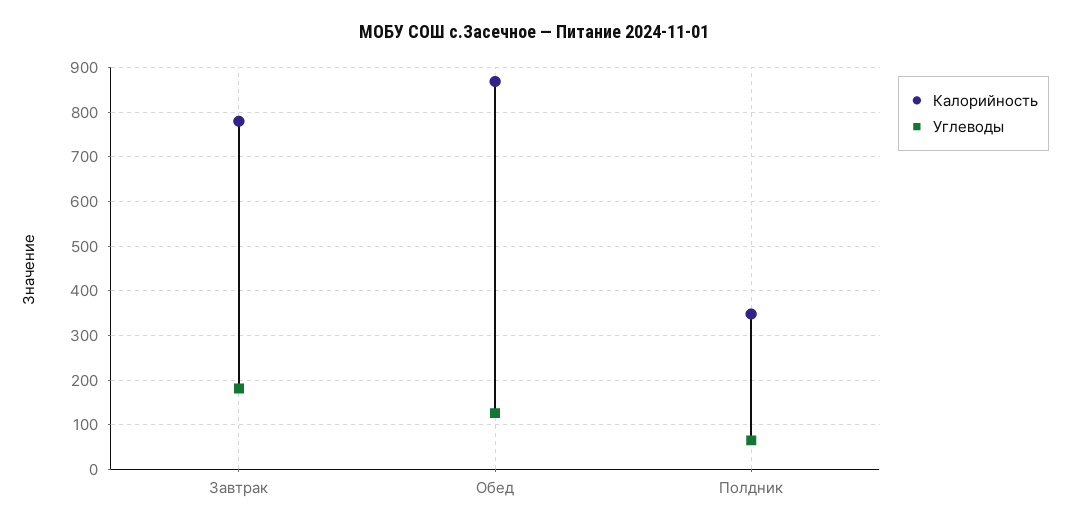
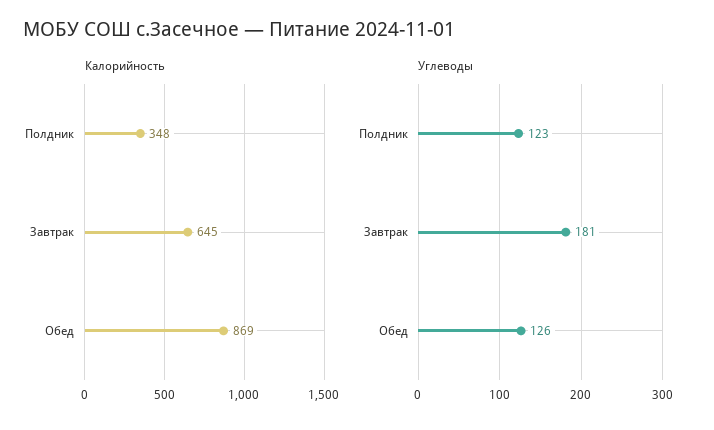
  {
    "Калорийность": {
-     "Завтрак": 780,
+     "Завтрак": 645,
      "Обед": 869,
      "Полдник": 348
    },
    "Углеводы": {
      "Завтрак": 181,
      "Обед": 126,
-     "Полдник": 60
+     "Полдник": 123
    }
  }

